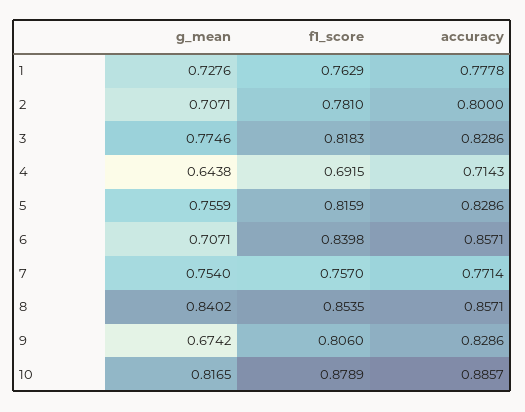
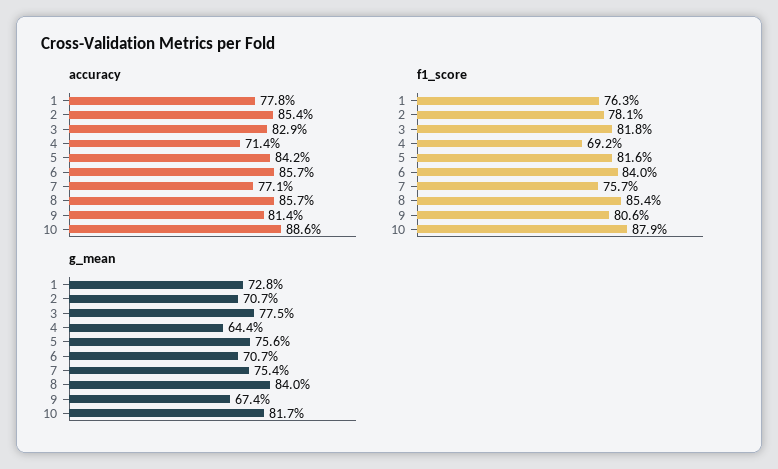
  {
    "g_mean": {
      "1": 0.7276,
      "2": 0.7071,
      "3": 0.7746,
      "4": 0.6438,
      "5": 0.7559,
      "6": 0.7071,
      "7": 0.754,
      "8": 0.8402,
      "9": 0.6742,
      "10": 0.8165
    },
    "f1_score": {
      "1": 0.7629,
      "2": 0.781,
      "3": 0.8183,
      "4": 0.6915,
      "5": 0.8159,
      "6": 0.8398,
      "7": 0.757,
      "8": 0.8535,
      "9": 0.806,
      "10": 0.8789
    },
    "accuracy": {
      "1": 0.7778,
-     "2": 0.8,
+     "2": 0.854,
      "3": 0.8286,
      "4": 0.7143,
-     "5": 0.8286,
+     "5": 0.842,
      "6": 0.8571,
      "7": 0.7714,
      "8": 0.8571,
-     "9": 0.8286,
+     "9": 0.814,
      "10": 0.8857
    }
  }

